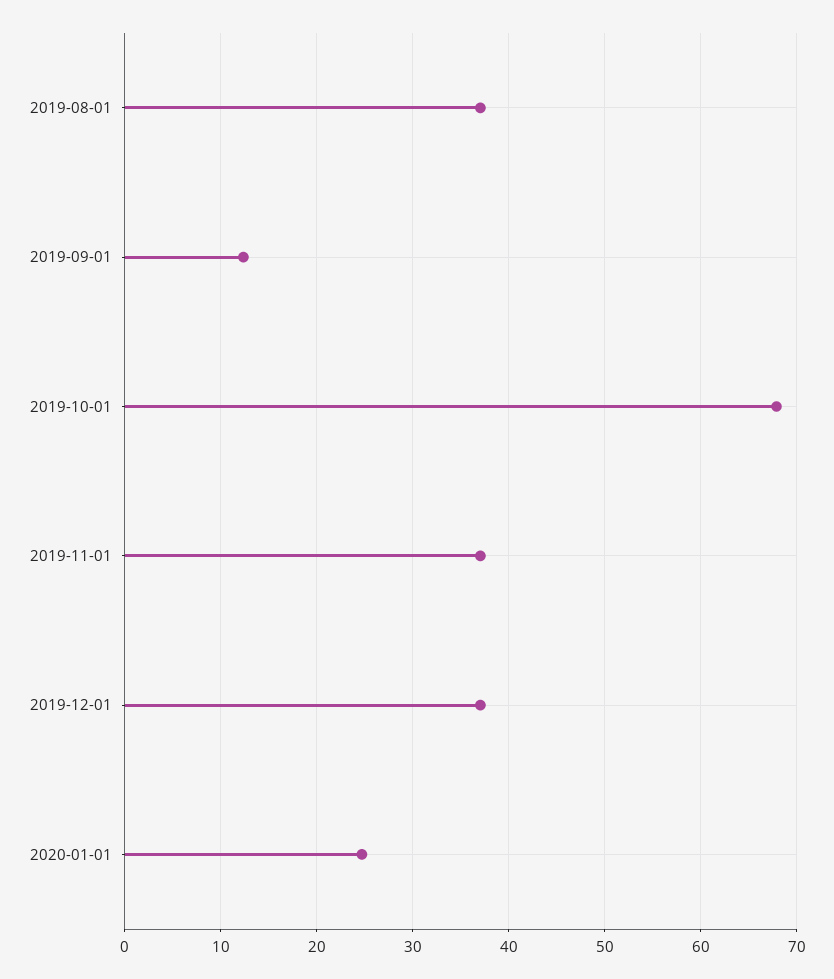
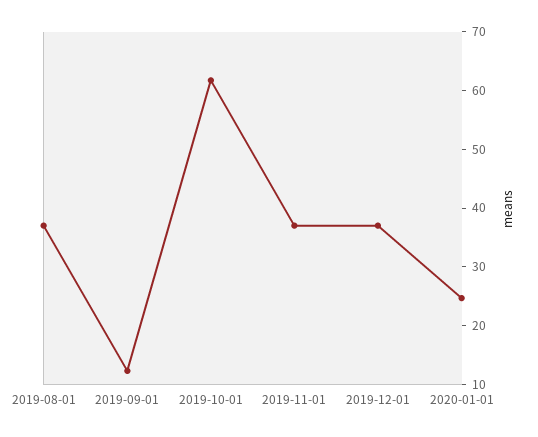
  {
    "2019-08-01": 37,
    "2019-09-01": 12,
-   "2019-10-01": 68,
+   "2019-10-01": 62,
    "2019-11-01": 37,
    "2019-12-01": 37,
    "2020-01-01": 25
  }

